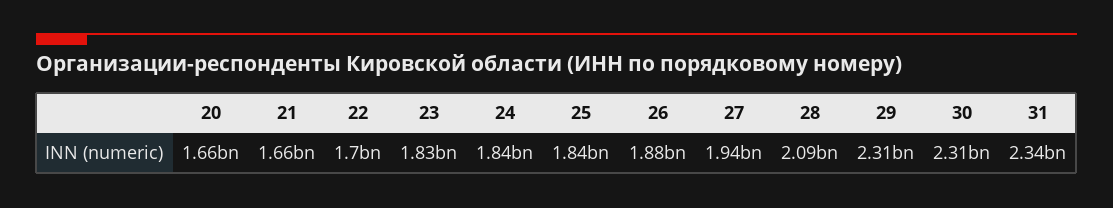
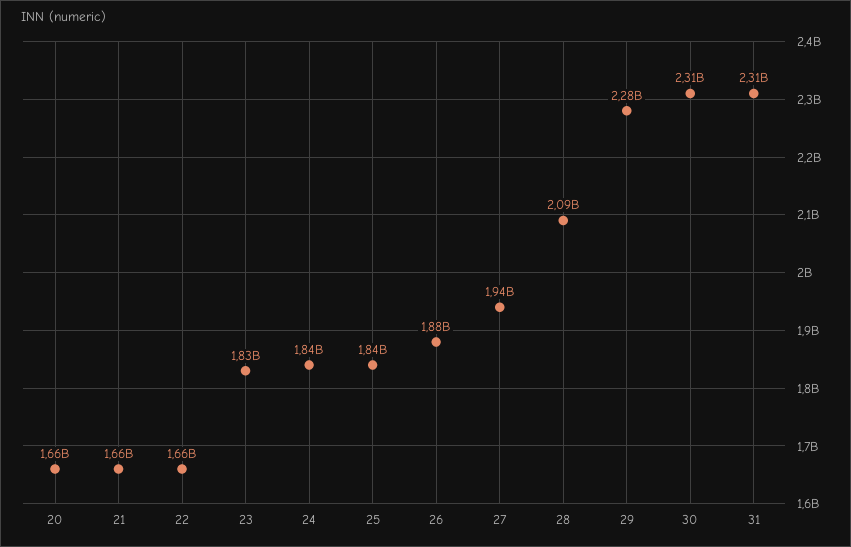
  {
    "20": 1660000000,
    "21": 1660000000,
-   "22": 1700000000,
+   "22": 1660000000,
    "23": 1830000000,
    "24": 1840000000,
    "25": 1840000000,
    "26": 1880000000,
    "27": 1940000000,
    "28": 2090000000,
-   "29": 2310000000,
+   "29": 2280000000,
    "30": 2310000000,
-   "31": 2340000000
+   "31": 2310000000
  }

